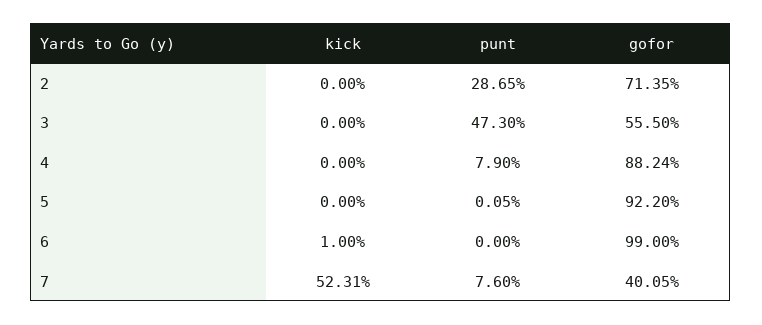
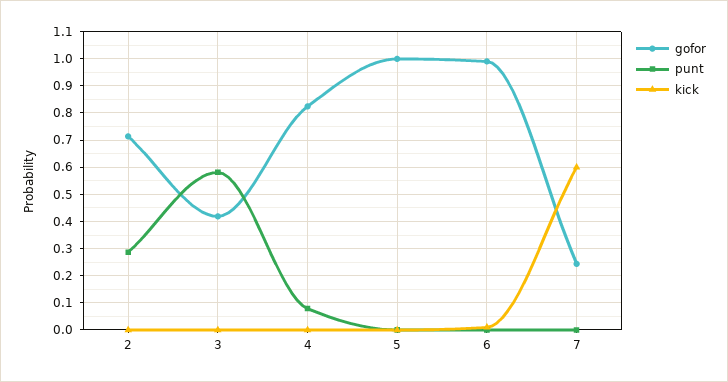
  {
    "kick": {
      "2": 0,
      "3": 0,
      "4": 0,
      "5": 0,
      "6": 0.01,
-     "7": 0.5231
+     "7": 0.6
    },
    "punt": {
      "2": 0.2865,
-     "3": 0.473,
+     "3": 0.575,
      "4": 0.079,
      "5": 0.0005,
      "6": 0,
-     "7": 0.076
+     "7": 0
    },
    "gofor": {
      "2": 0.7135,
-     "3": 0.555,
+     "3": 0.425,
-     "4": 0.8824,
+     "4": 0.825,
-     "5": 0.922,
+     "5": 1,
      "6": 0.99,
-     "7": 0.4005
+     "7": 0.25
    }
  }

